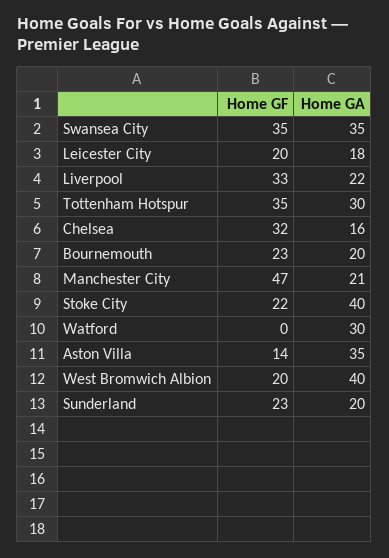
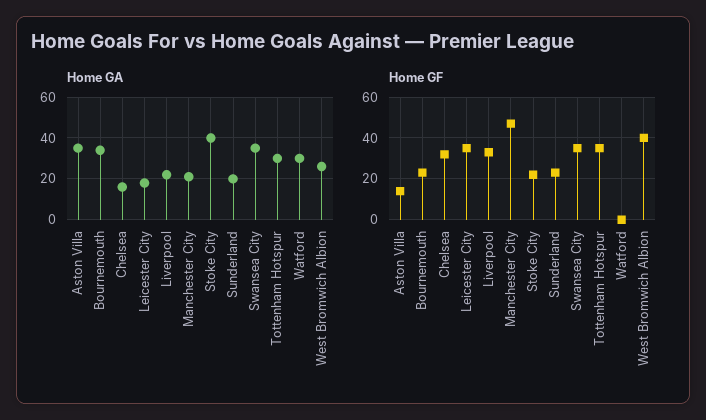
  {
    "Home GF": {
      "Swansea City": 35,
-     "Leicester City": 20,
+     "Leicester City": 35,
      "Liverpool": 33,
      "Tottenham Hotspur": 35,
      "Chelsea": 32,
      "Bournemouth": 23,
      "Manchester City": 47,
      "Stoke City": 22,
      "Watford": 0,
      "Aston Villa": 14,
-     "West Bromwich Albion": 20,
+     "West Bromwich Albion": 40,
      "Sunderland": 23
    },
    "Home GA": {
      "Swansea City": 35,
      "Leicester City": 18,
      "Liverpool": 22,
      "Tottenham Hotspur": 30,
      "Chelsea": 16,
-     "Bournemouth": 20,
+     "Bournemouth": 35,
      "Manchester City": 21,
      "Stoke City": 40,
      "Watford": 30,
      "Aston Villa": 35,
-     "West Bromwich Albion": 40,
+     "West Bromwich Albion": 25,
      "Sunderland": 20
    }
  }

